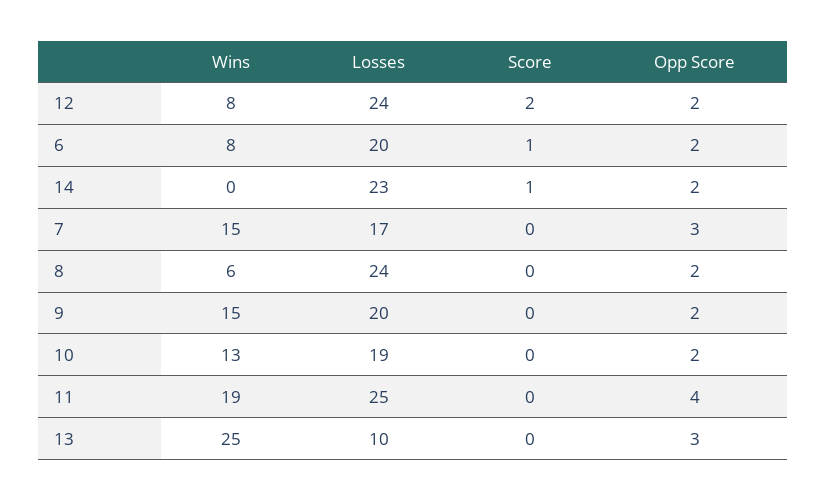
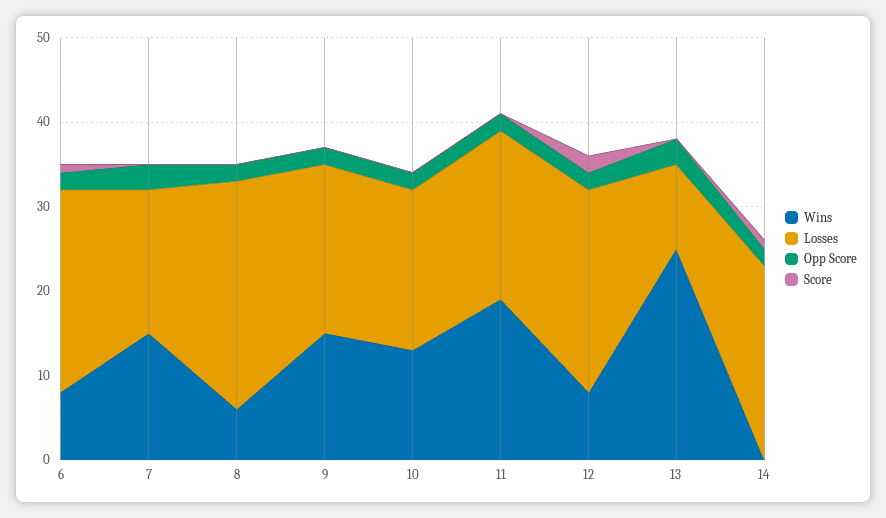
  {
    "Wins": {
      "12": 8,
      "6": 8,
      "14": 0,
      "7": 15,
      "8": 6,
      "9": 15,
      "10": 13,
      "11": 19,
      "13": 25
    },
    "Losses": {
      "12": 24,
-     "6": 20,
+     "6": 24,
      "14": 23,
      "7": 17,
-     "8": 24,
+     "8": 27,
      "9": 20,
      "10": 19,
-     "11": 25,
+     "11": 20,
      "13": 10
    },
    "Score": {
      "12": 2,
      "6": 1,
      "14": 1,
      "7": 0,
      "8": 0,
      "9": 0,
      "10": 0,
      "11": 0,
      "13": 0
    },
    "Opp Score": {
      "12": 2,
      "6": 2,
      "14": 2,
      "7": 3,
      "8": 2,
      "9": 2,
      "10": 2,
-     "11": 4,
+     "11": 2,
      "13": 3
    }
  }

